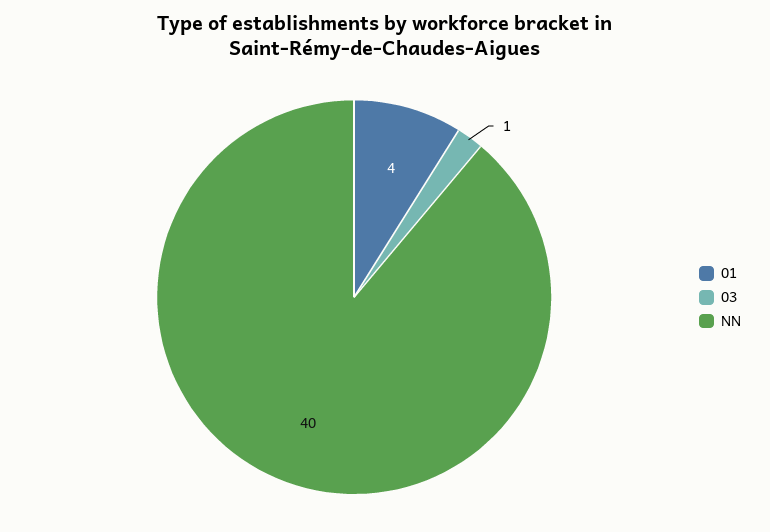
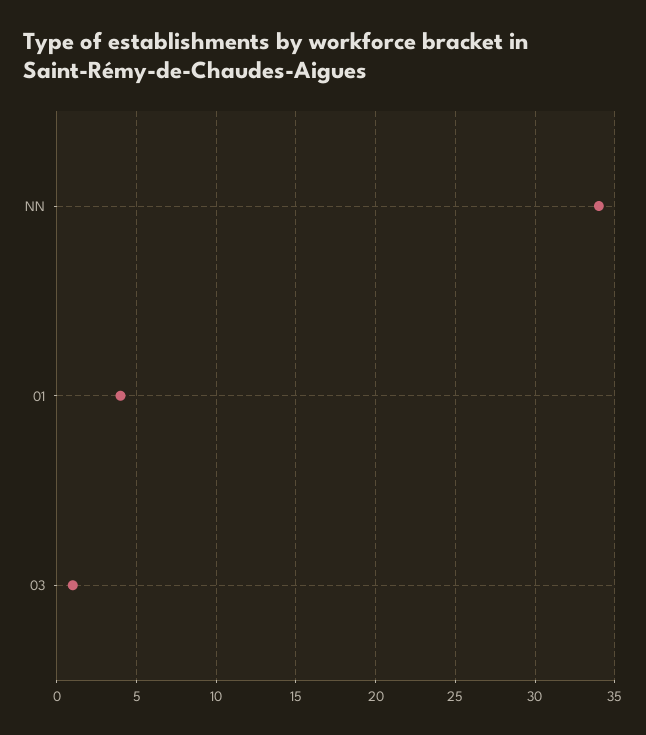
  {
    "01": 4,
    "03": 1,
-   "NN": 40
+   "NN": 34
  }

